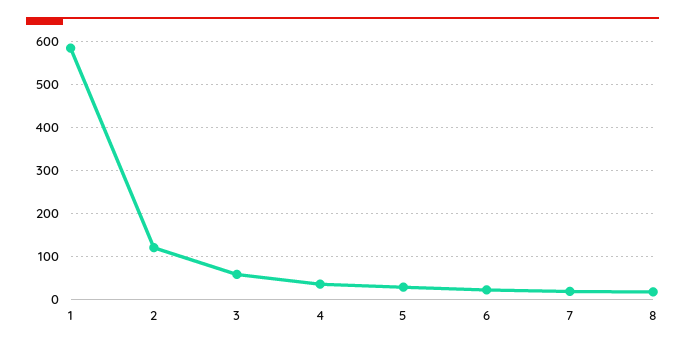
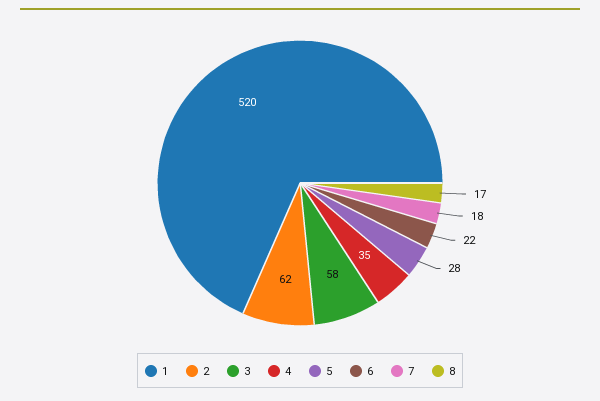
  {
-   "1": 580,
+   "1": 520,
-   "2": 120,
+   "2": 62,
    "3": 58,
    "4": 35,
    "5": 28,
    "6": 22,
    "7": 18,
    "8": 17
  }

